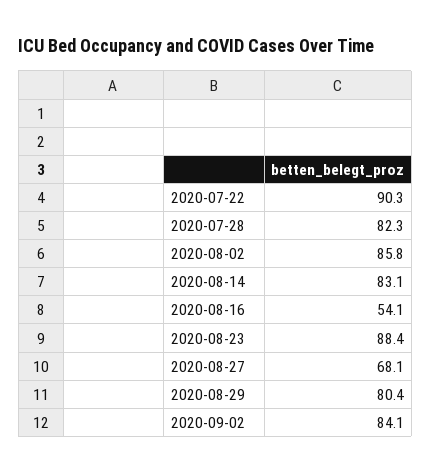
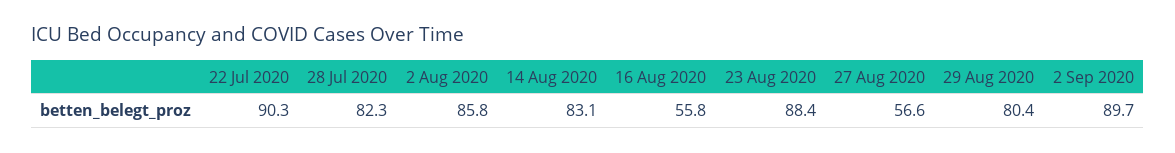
  {
    "2020-07-22": 90.3,
    "2020-07-28": 82.3,
    "2020-08-02": 85.8,
    "2020-08-14": 83.1,
-   "2020-08-16": 54.1,
+   "2020-08-16": 55.8,
    "2020-08-23": 88.4,
-   "2020-08-27": 68.1,
+   "2020-08-27": 56.6,
    "2020-08-29": 80.4,
-   "2020-09-02": 84.1
+   "2020-09-02": 89.7
  }

